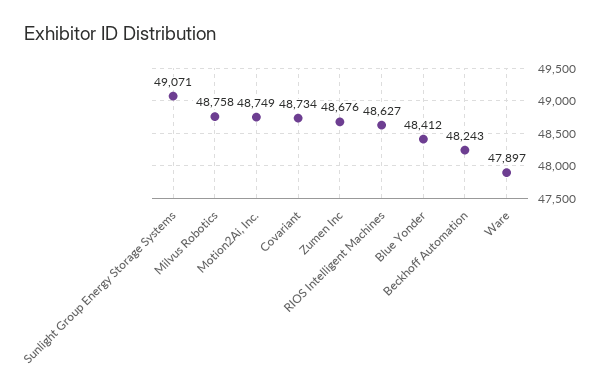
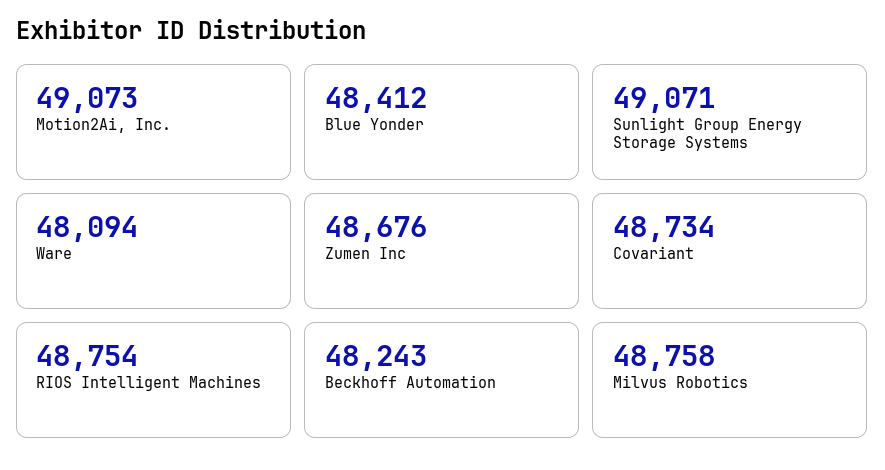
  {
    "Sunlight Group Energy Storage Systems": 49071,
    "Milvus Robotics": 48758,
-   "Motion2Ai, Inc.": 48749,
+   "Motion2Ai, Inc.": 49073,
    "Covariant": 48734,
    "Zumen Inc": 48676,
-   "RIOS Intelligent Machines": 48627,
+   "RIOS Intelligent Machines": 48754,
    "Blue Yonder": 48412,
    "Beckhoff Automation": 48243,
-   "Ware": 47897
+   "Ware": 48094
  }

